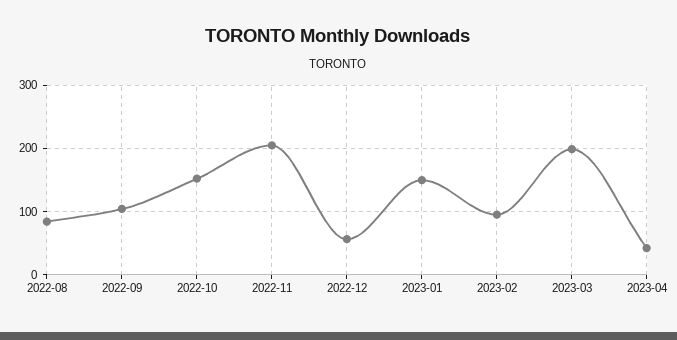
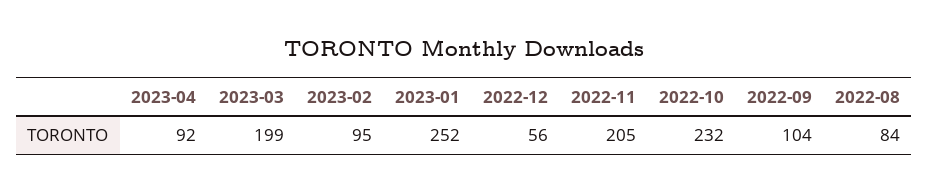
  {
    "2022-08": 84,
    "2022-09": 104,
-   "2022-10": 150,
+   "2022-10": 232,
    "2022-11": 205,
    "2022-12": 56,
-   "2023-01": 150,
+   "2023-01": 252,
    "2023-02": 95,
    "2023-03": 199,
-   "2023-04": 40
+   "2023-04": 92
  }

